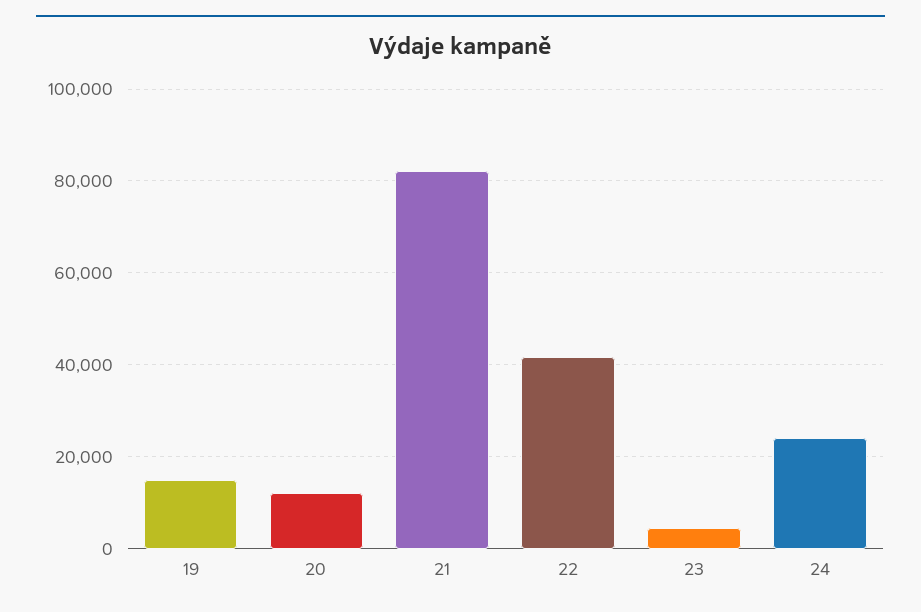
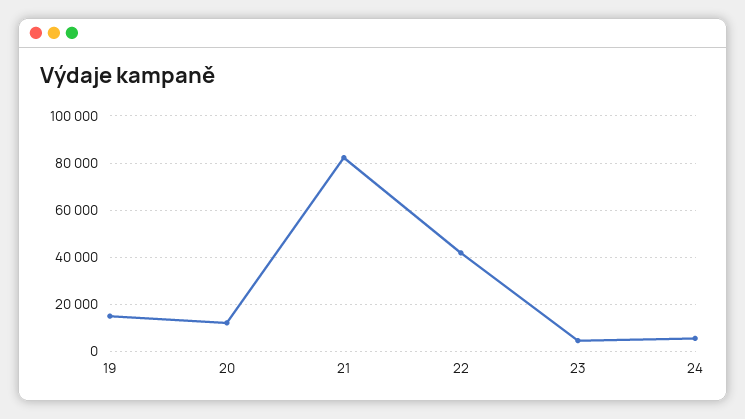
  {
    "19": 16000,
    "20": 12000,
    "21": 82000,
    "22": 42000,
    "23": 4000,
-   "24": 24000
+   "24": 5000
  }

